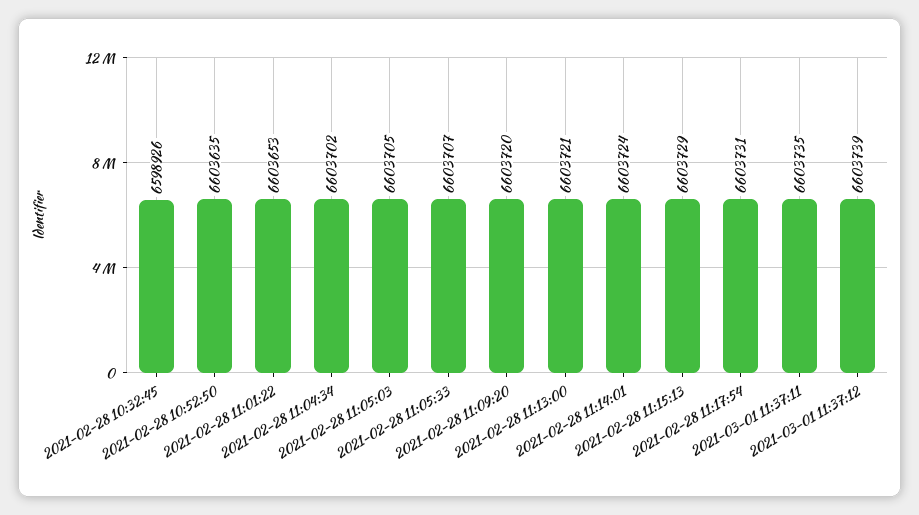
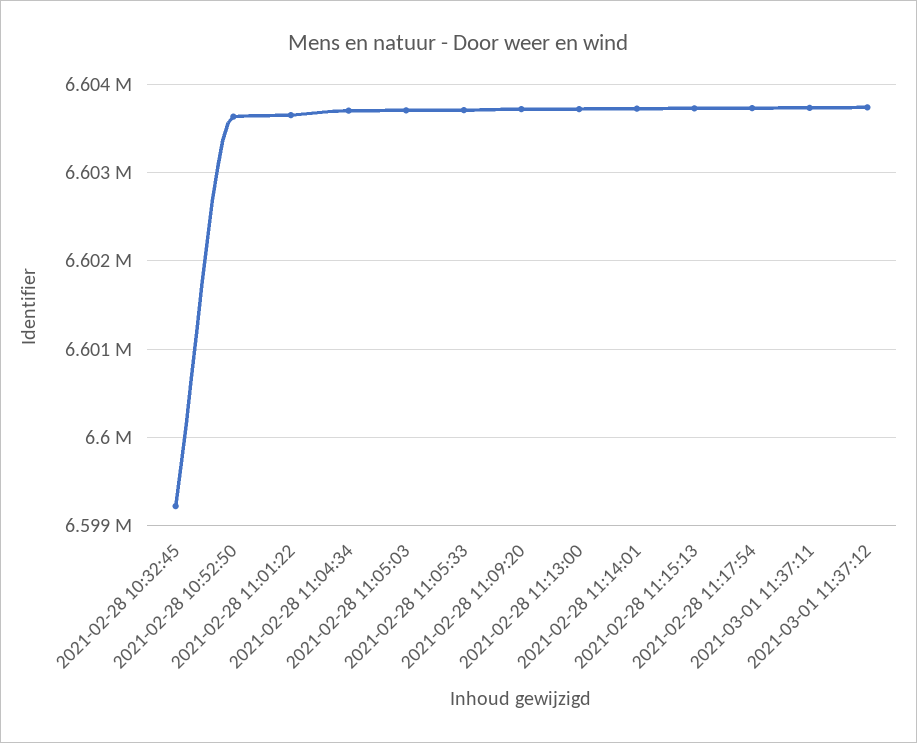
  {
-   "2021-02-28 10:32:45": 6598926,
+   "2021-02-28 10:32:45": 6599200,
    "2021-02-28 10:52:50": 6603635,
    "2021-02-28 11:01:22": 6603653,
    "2021-02-28 11:04:34": 6603702,
    "2021-02-28 11:05:03": 6603705,
    "2021-02-28 11:05:33": 6603707,
    "2021-02-28 11:09:20": 6603720,
    "2021-02-28 11:13:00": 6603721,
    "2021-02-28 11:14:01": 6603724,
    "2021-02-28 11:15:13": 6603729,
    "2021-02-28 11:17:54": 6603731,
    "2021-03-01 11:37:11": 6603735,
    "2021-03-01 11:37:12": 6603739
  }

